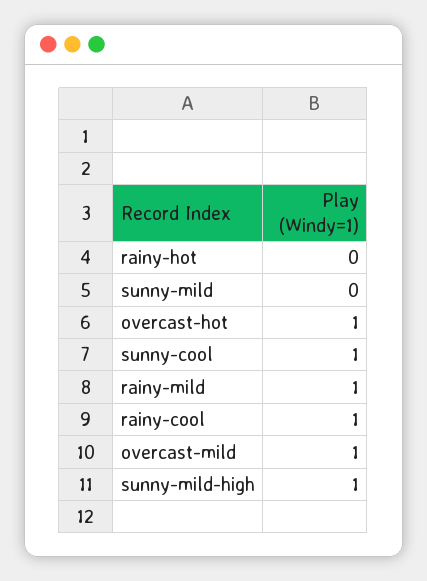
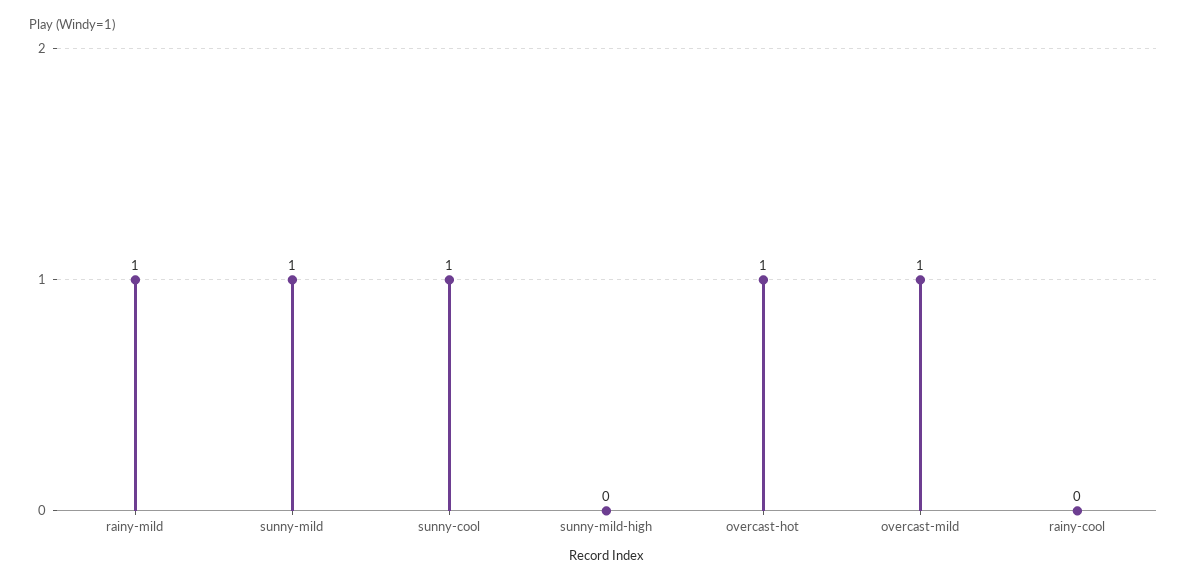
  {
-   "rainy-hot": 0,
-   "sunny-mild": 0,
+   "sunny-mild": 1,
    "overcast-hot": 1,
    "sunny-cool": 1,
    "rainy-mild": 1,
-   "rainy-cool": 1,
+   "rainy-cool": 0,
    "overcast-mild": 1,
-   "sunny-mild-high": 1
+   "sunny-mild-high": 0
  }

